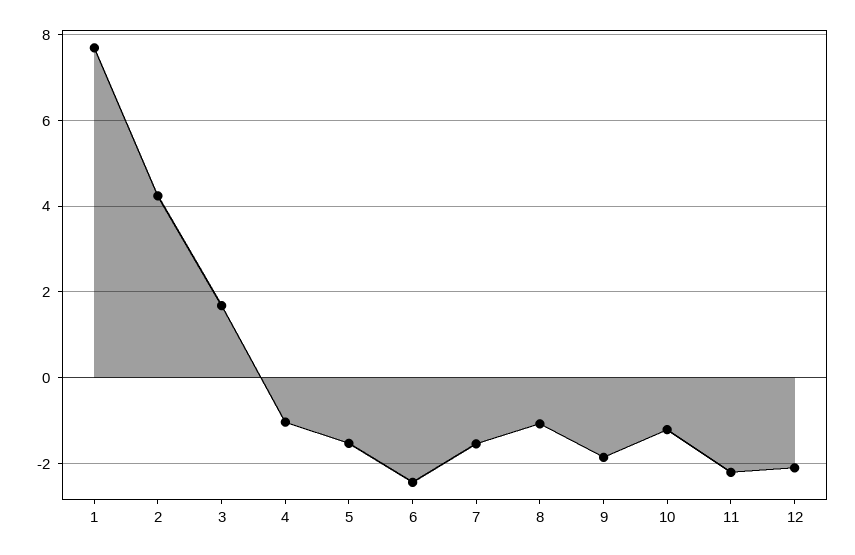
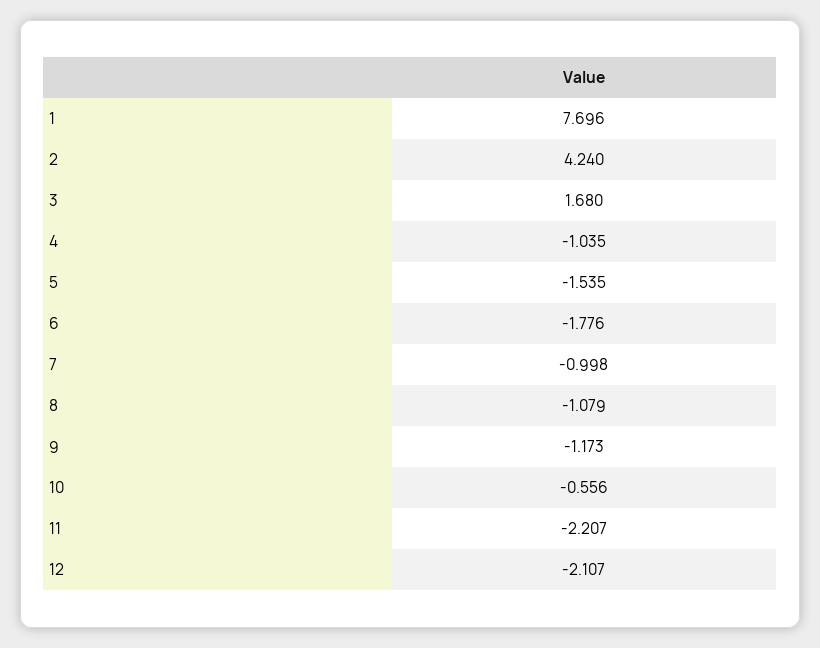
  {
    "1": 7.696,
    "2": 4.24,
    "3": 1.68,
    "4": -1.035,
    "5": -1.535,
-   "6": -2.4,
+   "6": -1.776,
-   "7": -1.6,
+   "7": -0.998,
    "8": -1.079,
-   "9": -1.8,
+   "9": -1.173,
-   "10": -1.2,
+   "10": -0.556,
    "11": -2.207,
    "12": -2.107
  }

